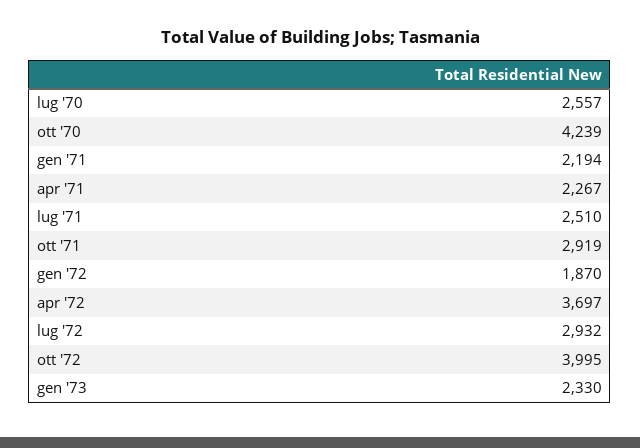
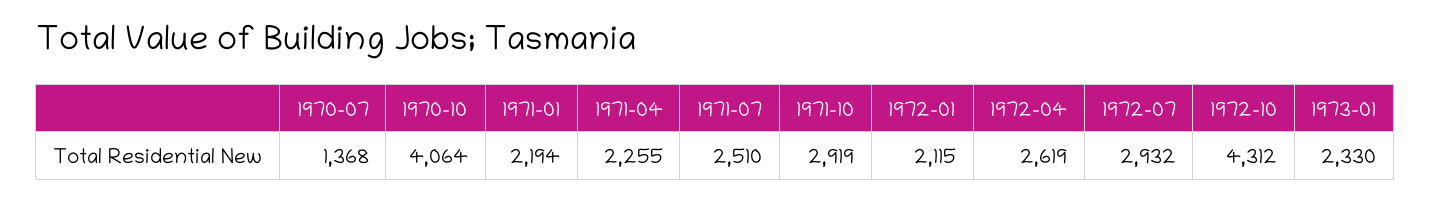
  {
-   "lug '70": 2557,
+   "lug '70": 1368,
-   "ott '70": 4239,
+   "ott '70": 4064,
    "gen '71": 2194,
-   "apr '71": 2267,
+   "apr '71": 2255,
    "lug '71": 2510,
    "ott '71": 2919,
-   "gen '72": 1870,
+   "gen '72": 2115,
-   "apr '72": 3697,
+   "apr '72": 2619,
    "lug '72": 2932,
-   "ott '72": 3995,
+   "ott '72": 4312,
    "gen '73": 2330
  }

